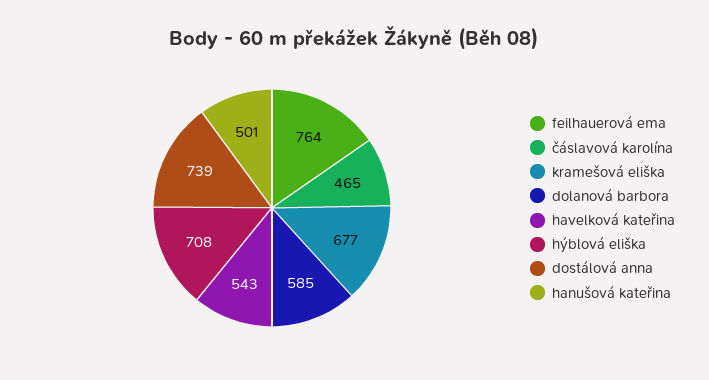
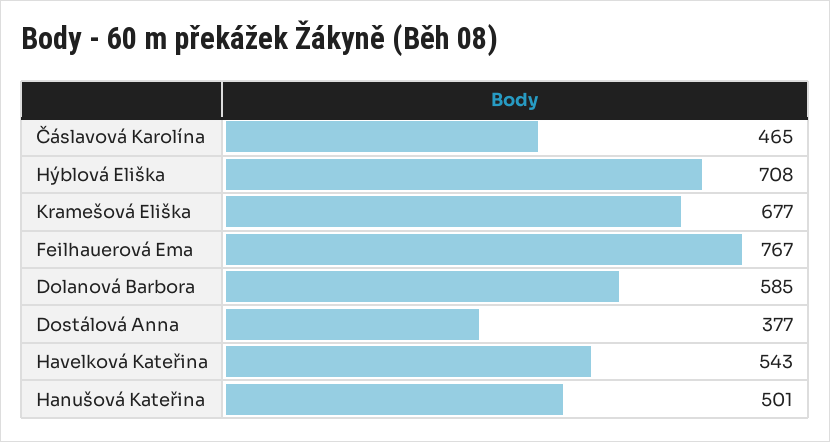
  {
-   "feilhauerová ema": 764,
+   "feilhauerová ema": 767,
    "čáslavová karolína": 465,
    "kramešová eliška": 677,
    "dolanová barbora": 585,
    "havelková kateřina": 543,
    "hýblová eliška": 708,
-   "dostálová anna": 739,
+   "dostálová anna": 377,
    "hanušová kateřina": 501
  }

